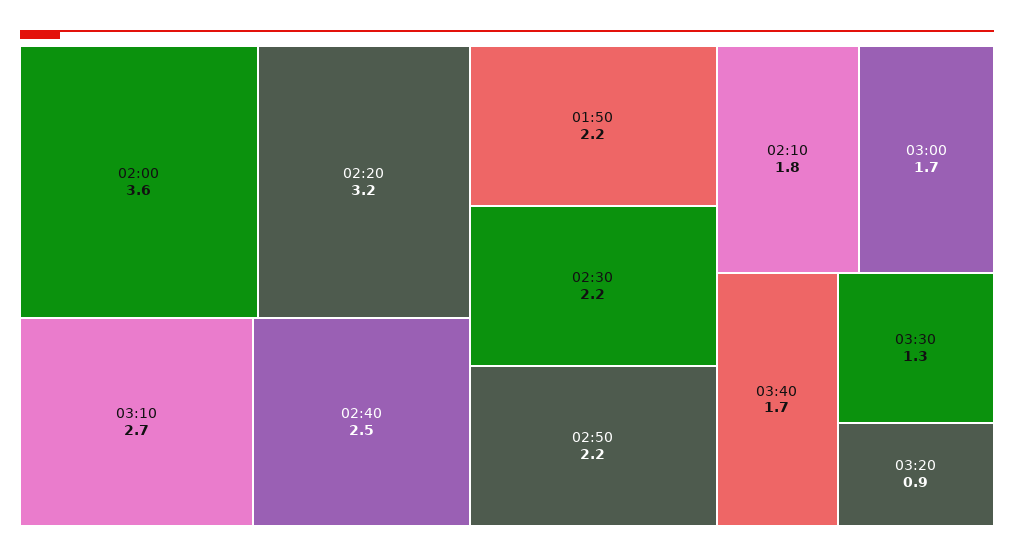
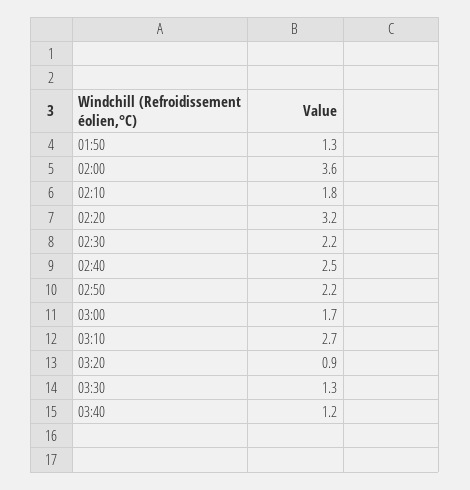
  {
    "02:00": 3.6,
    "02:20": 3.2,
    "03:10": 2.7,
    "02:40": 2.5,
-   "01:50": 2.2,
+   "01:50": 1.3,
    "02:30": 2.2,
    "02:50": 2.2,
    "02:10": 1.8,
    "03:00": 1.7,
-   "03:40": 1.7,
+   "03:40": 1.2,
    "03:30": 1.3,
    "03:20": 0.9
  }

